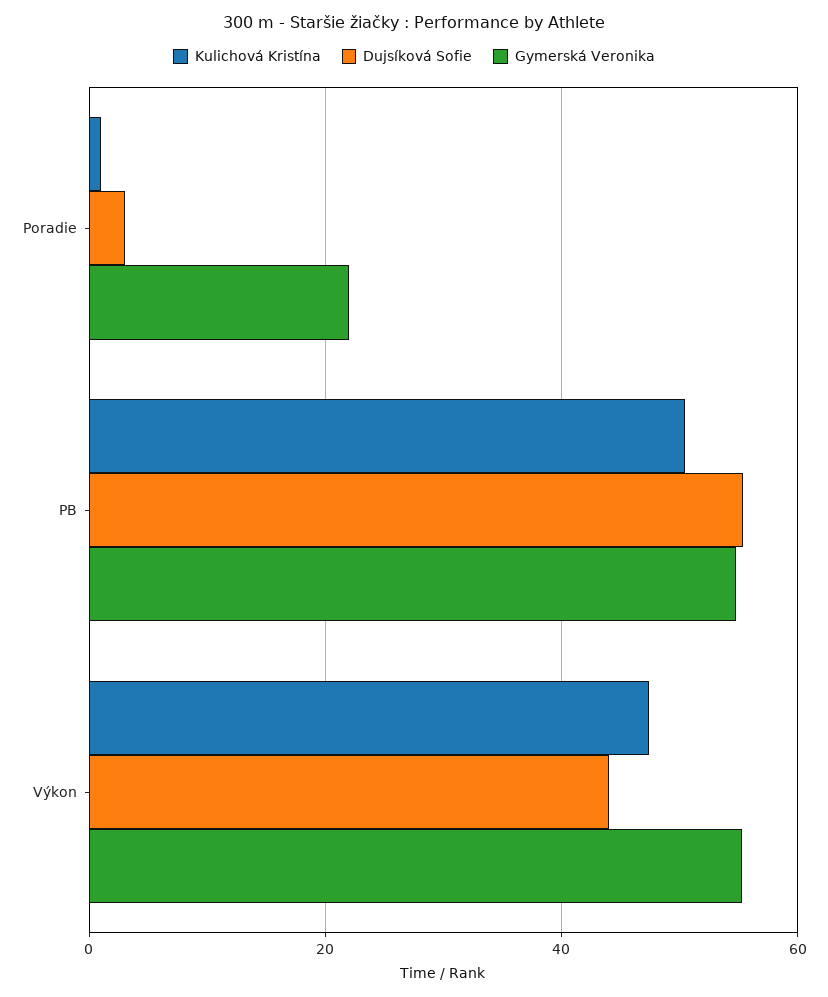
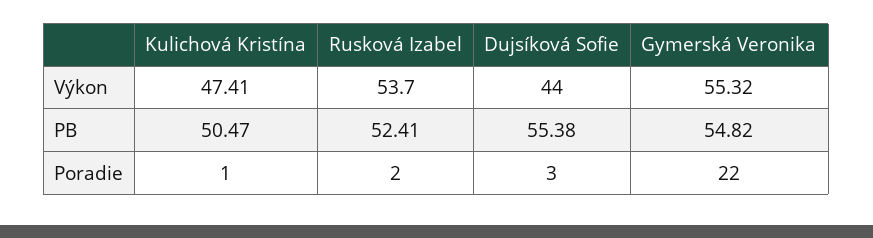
  {
    "Kulichová Kristína": {
      "Poradie": 1,
      "PB": 50.47,
      "Výkon": 47.41
    },
    "Dujsíková Sofie": {
      "Poradie": 3,
      "PB": 55.38,
      "Výkon": 44
    },
    "Gymerská Veronika": {
      "Poradie": 22,
      "PB": 54.82,
      "Výkon": 55.32
-   }
+   },
+   "Rusková Izabel": {
+     "Výkon": 53.7,
+     "PB": 52.41,
+     "Poradie": 2
+   }
  }

